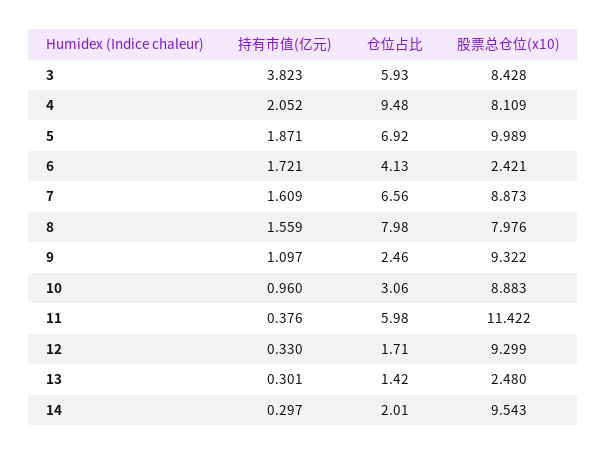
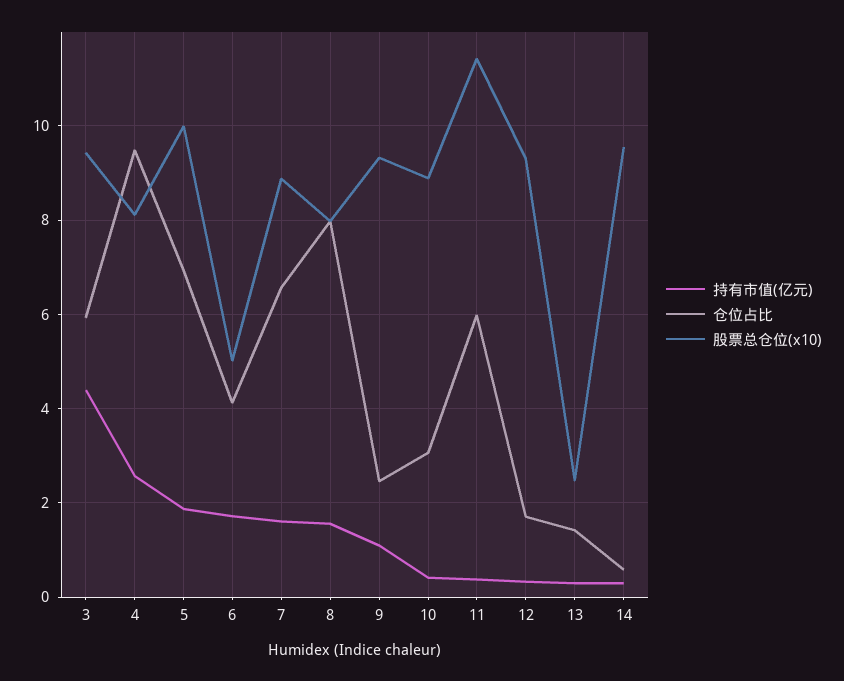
  {
    "持有市值(亿元)": {
-     "3": 3.823,
+     "3": 4.4,
-     "4": 2.052,
+     "4": 2.6,
      "5": 1.871,
      "6": 1.721,
      "7": 1.609,
      "8": 1.559,
      "9": 1.097,
-     "10": 0.96,
+     "10": 0.4,
      "11": 0.376,
      "12": 0.33,
      "13": 0.301,
      "14": 0.297
    },
    "仓位占比": {
      "3": 5.93,
      "4": 9.48,
      "5": 6.92,
      "6": 4.13,
      "7": 6.56,
      "8": 7.98,
      "9": 2.46,
      "10": 3.06,
      "11": 5.98,
      "12": 1.71,
      "13": 1.42,
-     "14": 2.01
+     "14": 0.6
    },
    "股票总仓位(x10)": {
-     "3": 8.428,
+     "3": 9.4,
      "4": 8.109,
      "5": 9.989,
-     "6": 2.421,
+     "6": 5,
      "7": 8.873,
      "8": 7.976,
      "9": 9.322,
      "10": 8.883,
      "11": 11.422,
      "12": 9.299,
      "13": 2.48,
      "14": 9.543
    }
  }

